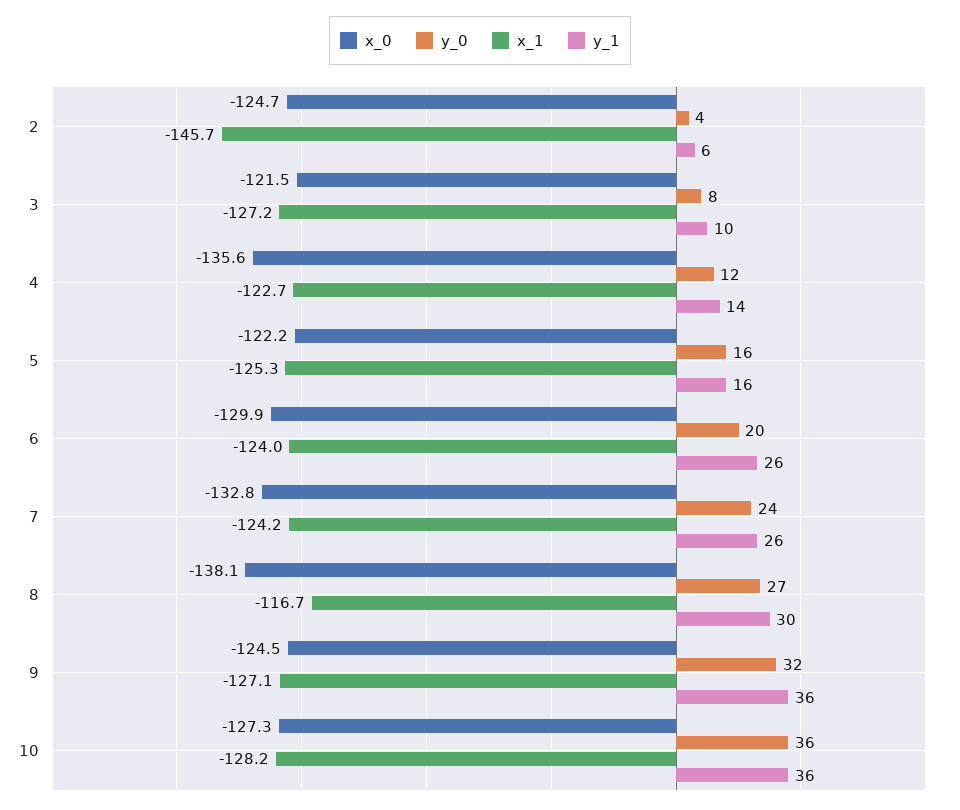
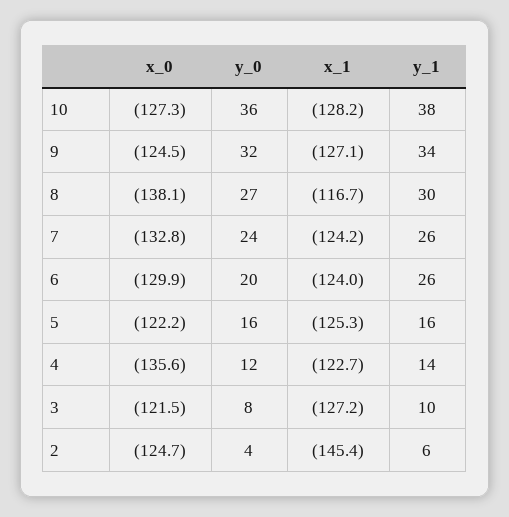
  {
    "x_0": {
      "2": -124.7,
      "3": -121.5,
      "4": -135.6,
      "5": -122.2,
      "6": -129.9,
      "7": -132.8,
      "8": -138.1,
      "9": -124.5,
      "10": -127.3
    },
    "y_0": {
      "2": 4,
      "3": 8,
      "4": 12,
      "5": 16,
      "6": 20,
      "7": 24,
      "8": 27,
      "9": 32,
      "10": 36
    },
    "x_1": {
-     "2": -145.7,
+     "2": -145.4,
      "3": -127.2,
      "4": -122.7,
      "5": -125.3,
      "6": -124,
      "7": -124.2,
      "8": -116.7,
      "9": -127.1,
      "10": -128.2
    },
    "y_1": {
      "2": 6,
      "3": 10,
      "4": 14,
      "5": 16,
      "6": 26,
      "7": 26,
      "8": 30,
-     "9": 36,
+     "9": 34,
-     "10": 36
+     "10": 38
    }
  }

